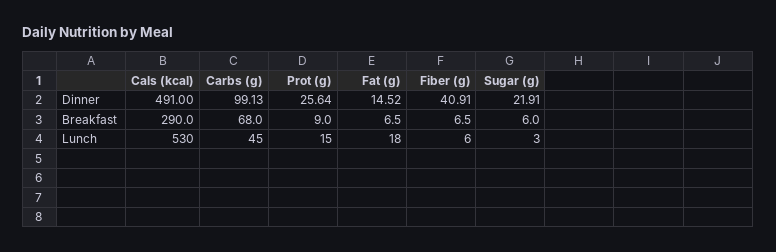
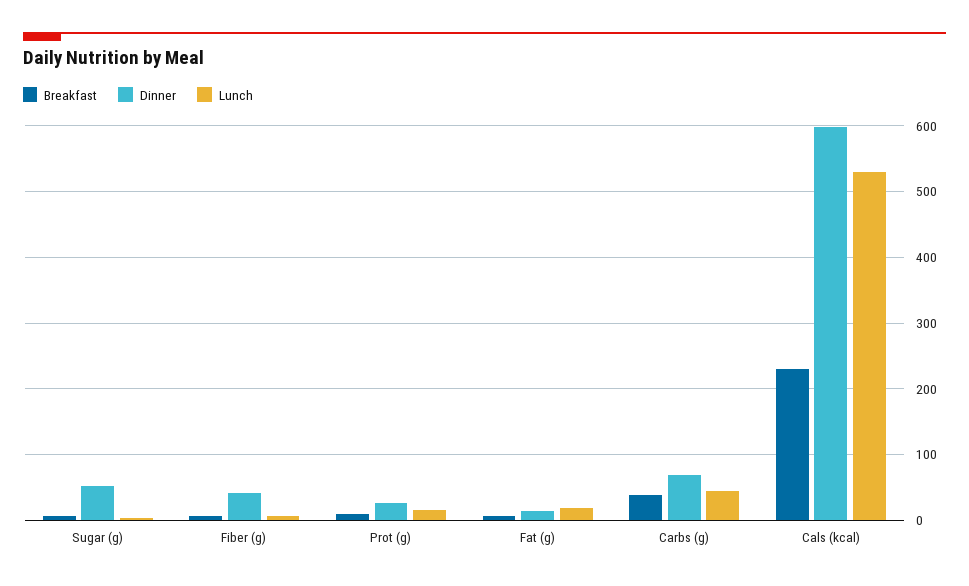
  {
    "Dinner": {
-     "Cals (kcal)": 491,
+     "Cals (kcal)": 600,
-     "Carbs (g)": 99.13,
+     "Carbs (g)": 70,
      "Prot (g)": 25.64,
      "Fat (g)": 14.52,
      "Fiber (g)": 40.91,
-     "Sugar (g)": 21.91
+     "Sugar (g)": 50
    },
    "Breakfast": {
-     "Cals (kcal)": 290,
+     "Cals (kcal)": 230,
-     "Carbs (g)": 68,
+     "Carbs (g)": 40,
      "Prot (g)": 9,
      "Fat (g)": 6.5,
      "Fiber (g)": 6.5,
      "Sugar (g)": 6
    },
    "Lunch": {
      "Cals (kcal)": 530,
      "Carbs (g)": 45,
      "Prot (g)": 15,
      "Fat (g)": 18,
      "Fiber (g)": 6,
      "Sugar (g)": 3
    }
  }

